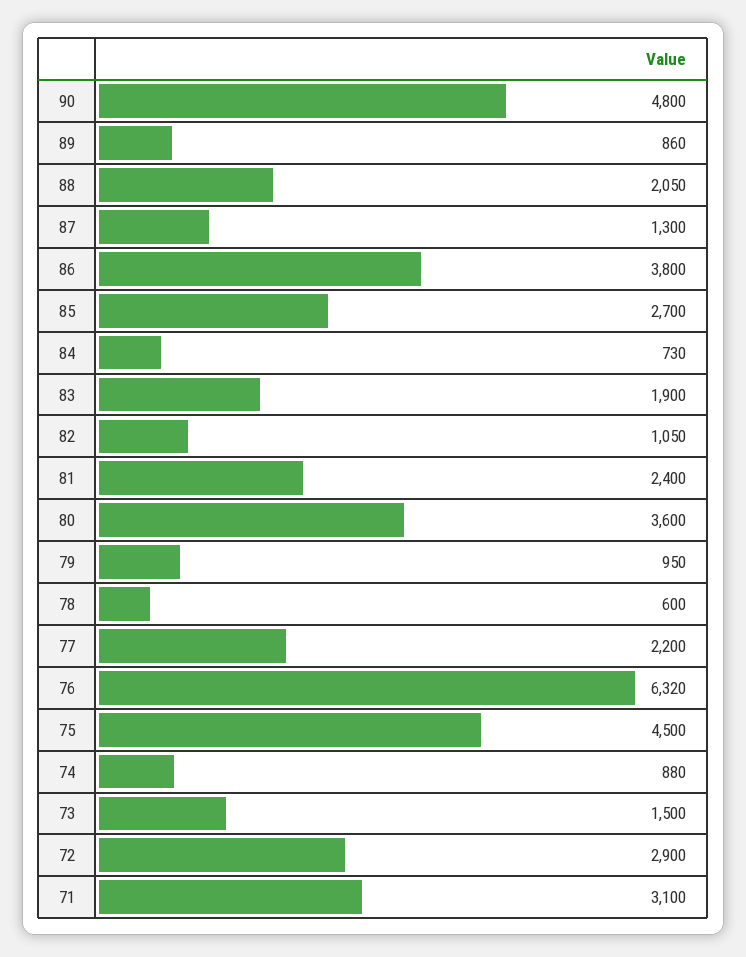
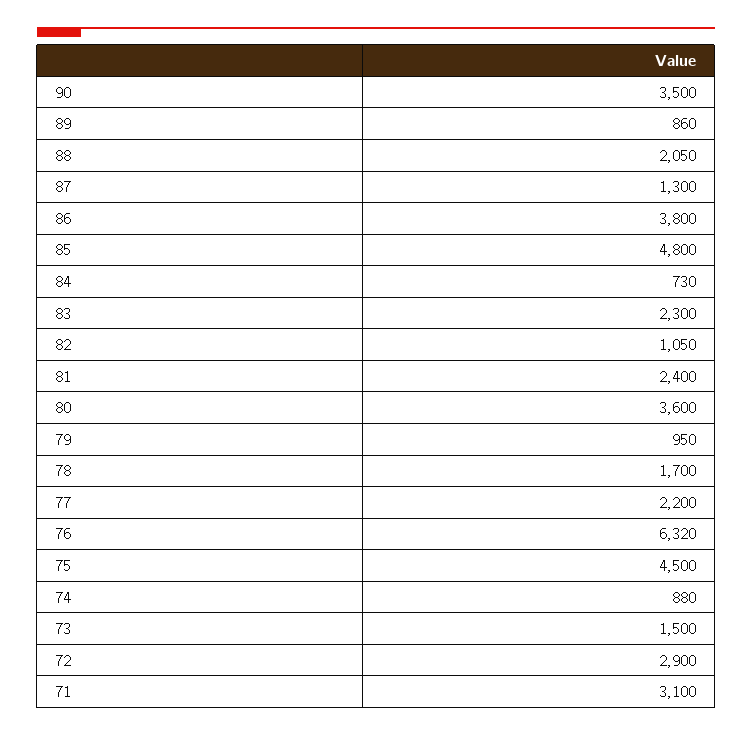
  {
-   "90": 4800,
+   "90": 3500,
    "89": 860,
    "88": 2050,
    "87": 1300,
    "86": 3800,
-   "85": 2700,
+   "85": 4800,
    "84": 730,
-   "83": 1900,
+   "83": 2300,
    "82": 1050,
    "81": 2400,
    "80": 3600,
    "79": 950,
-   "78": 600,
+   "78": 1700,
    "77": 2200,
    "76": 6320,
    "75": 4500,
    "74": 880,
    "73": 1500,
    "72": 2900,
    "71": 3100
  }

